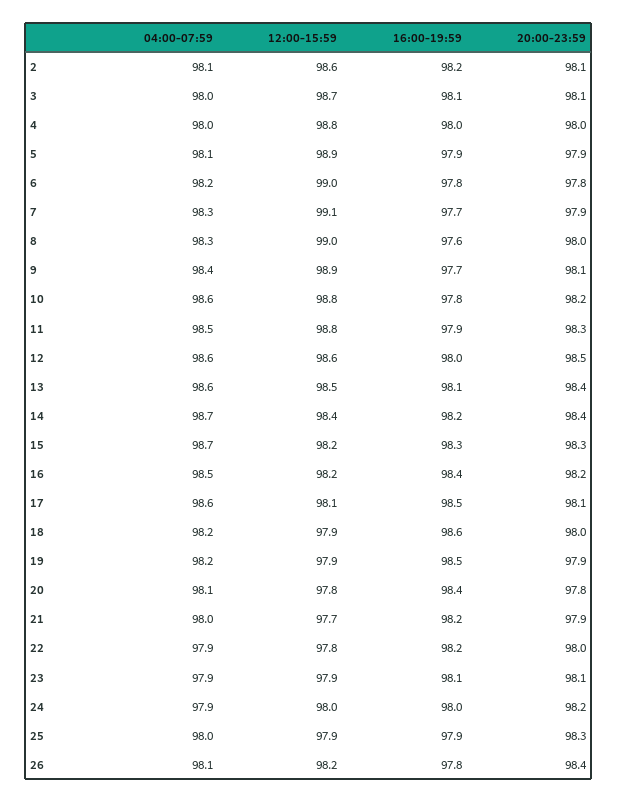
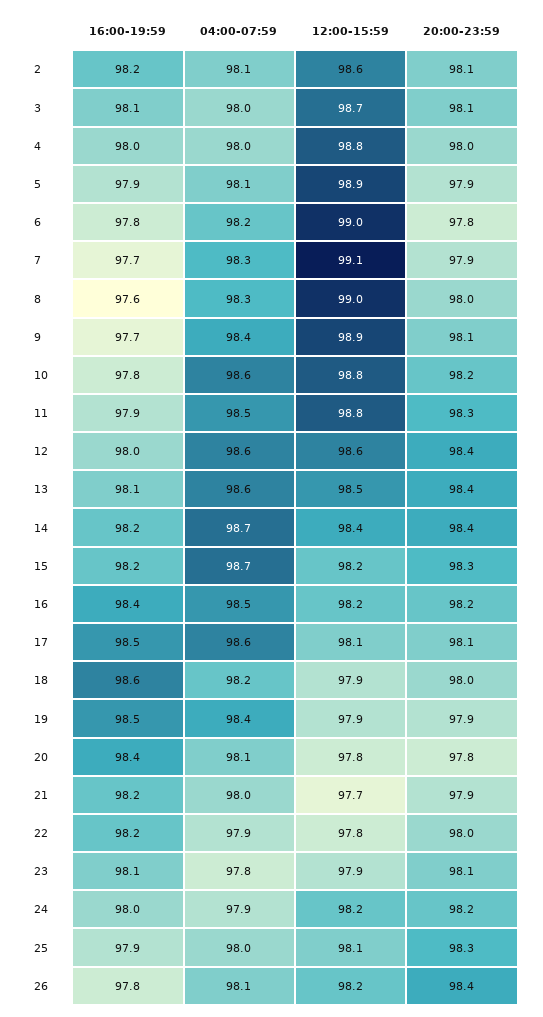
  {
    "04:00-07:59": {
      "2": 98.1,
      "3": 98,
      "4": 98,
      "5": 98.1,
      "6": 98.2,
      "7": 98.3,
      "8": 98.3,
      "9": 98.4,
      "10": 98.6,
      "11": 98.5,
      "12": 98.6,
      "13": 98.6,
      "14": 98.7,
      "15": 98.7,
      "16": 98.5,
      "17": 98.6,
      "18": 98.2,
-     "19": 98.2,
+     "19": 98.4,
      "20": 98.1,
      "21": 98,
      "22": 97.9,
-     "23": 97.9,
+     "23": 97.8,
      "24": 97.9,
      "25": 98,
      "26": 98.1
    },
    "12:00-15:59": {
      "2": 98.6,
      "3": 98.7,
      "4": 98.8,
      "5": 98.9,
      "6": 99,
      "7": 99.1,
      "8": 99,
      "9": 98.9,
      "10": 98.8,
      "11": 98.8,
      "12": 98.6,
      "13": 98.5,
      "14": 98.4,
      "15": 98.2,
      "16": 98.2,
      "17": 98.1,
      "18": 97.9,
      "19": 97.9,
      "20": 97.8,
      "21": 97.7,
      "22": 97.8,
      "23": 97.9,
-     "24": 98,
+     "24": 98.2,
-     "25": 97.9,
+     "25": 98.1,
      "26": 98.2
    },
    "16:00-19:59": {
      "2": 98.2,
      "3": 98.1,
      "4": 98,
      "5": 97.9,
      "6": 97.8,
      "7": 97.7,
      "8": 97.6,
      "9": 97.7,
      "10": 97.8,
      "11": 97.9,
      "12": 98,
      "13": 98.1,
      "14": 98.2,
-     "15": 98.3,
+     "15": 98.2,
      "16": 98.4,
      "17": 98.5,
      "18": 98.6,
      "19": 98.5,
      "20": 98.4,
      "21": 98.2,
      "22": 98.2,
      "23": 98.1,
      "24": 98,
      "25": 97.9,
      "26": 97.8
    },
    "20:00-23:59": {
      "2": 98.1,
      "3": 98.1,
      "4": 98,
      "5": 97.9,
      "6": 97.8,
      "7": 97.9,
      "8": 98,
      "9": 98.1,
      "10": 98.2,
      "11": 98.3,
-     "12": 98.5,
+     "12": 98.4,
      "13": 98.4,
      "14": 98.4,
      "15": 98.3,
      "16": 98.2,
      "17": 98.1,
      "18": 98,
      "19": 97.9,
      "20": 97.8,
      "21": 97.9,
      "22": 98,
      "23": 98.1,
      "24": 98.2,
      "25": 98.3,
      "26": 98.4
    }
  }

